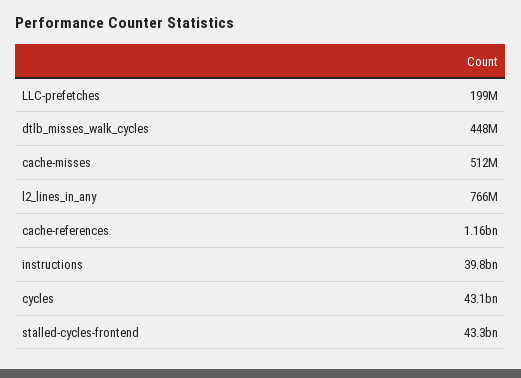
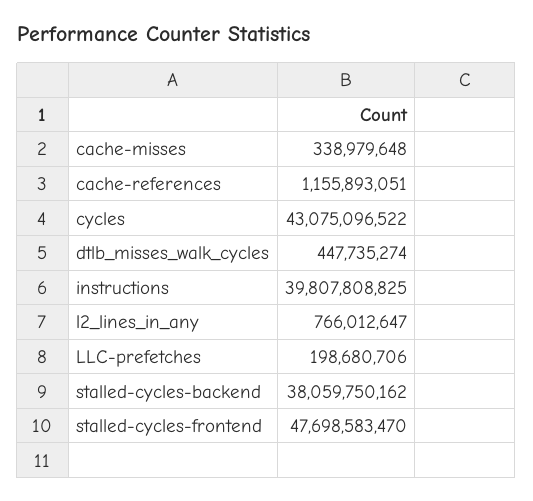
  {
    "LLC-prefetches": 198680706,
    "dtlb_misses_walk_cycles": 447735274,
-   "cache-misses": 512000000,
+   "cache-misses": 338979648,
    "l2_lines_in_any": 766012647,
    "cache-references": 1155893051,
    "instructions": 39807808825,
    "cycles": 43075096522,
-   "stalled-cycles-frontend": 43300000000
+   "stalled-cycles-frontend": 47698583470,
+   "stalled-cycles-backend": 38059750162
  }

